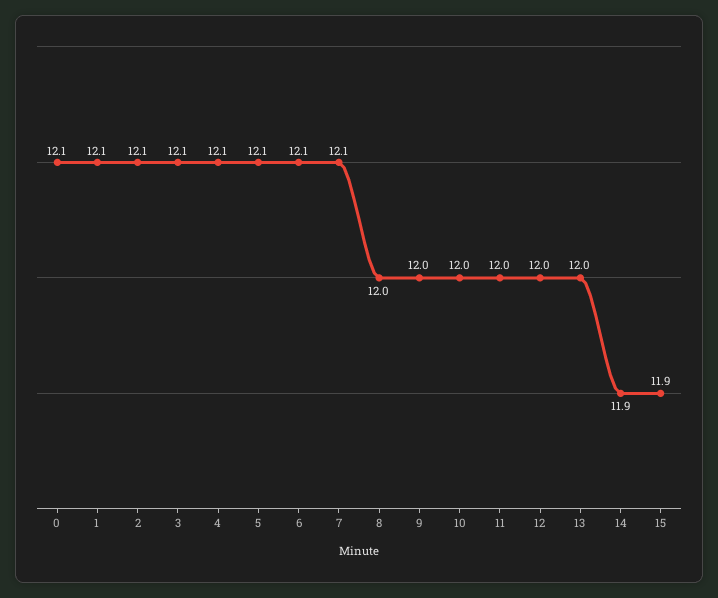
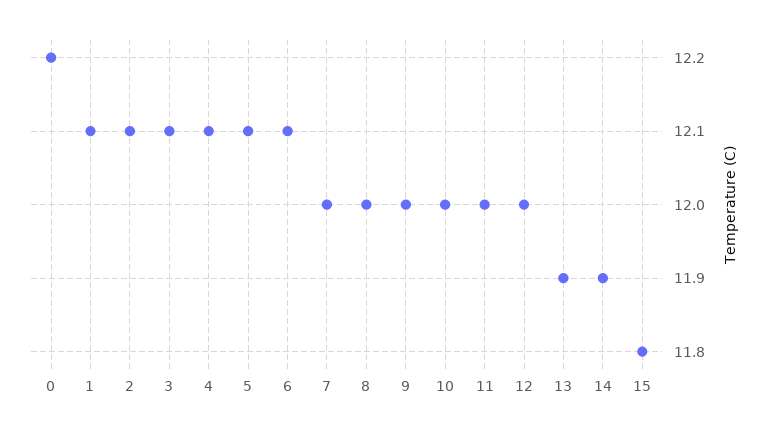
  {
-   "0": 12.1,
+   "0": 12.2,
    "1": 12.1,
    "2": 12.1,
    "3": 12.1,
    "4": 12.1,
    "5": 12.1,
    "6": 12.1,
-   "7": 12.1,
+   "7": 12,
    "8": 12,
    "9": 12,
    "10": 12,
    "11": 12,
    "12": 12,
-   "13": 12,
+   "13": 11.9,
    "14": 11.9,
-   "15": 11.9
+   "15": 11.8
  }

